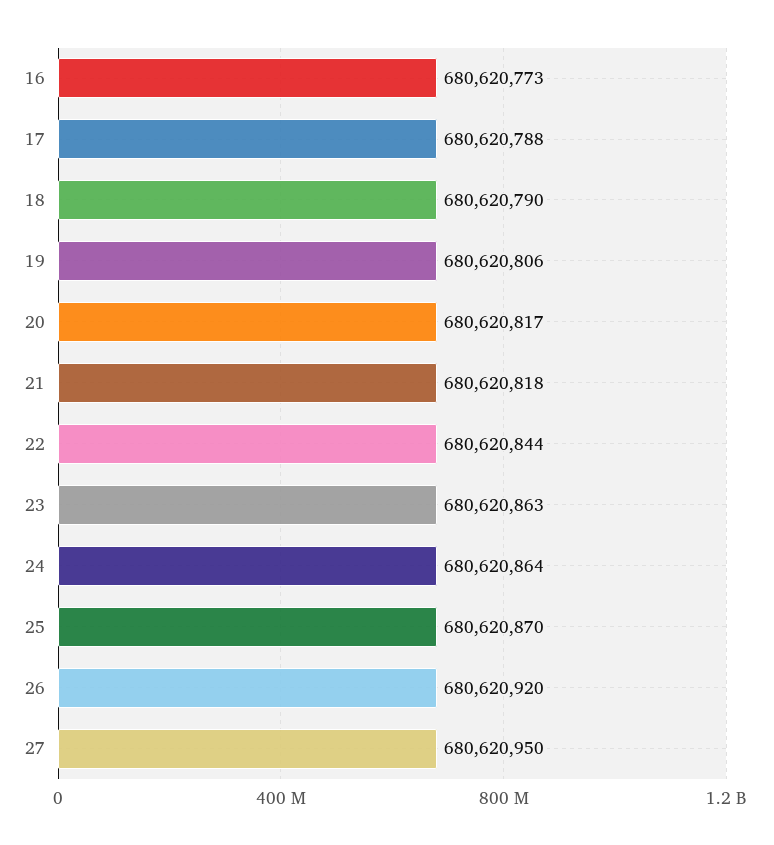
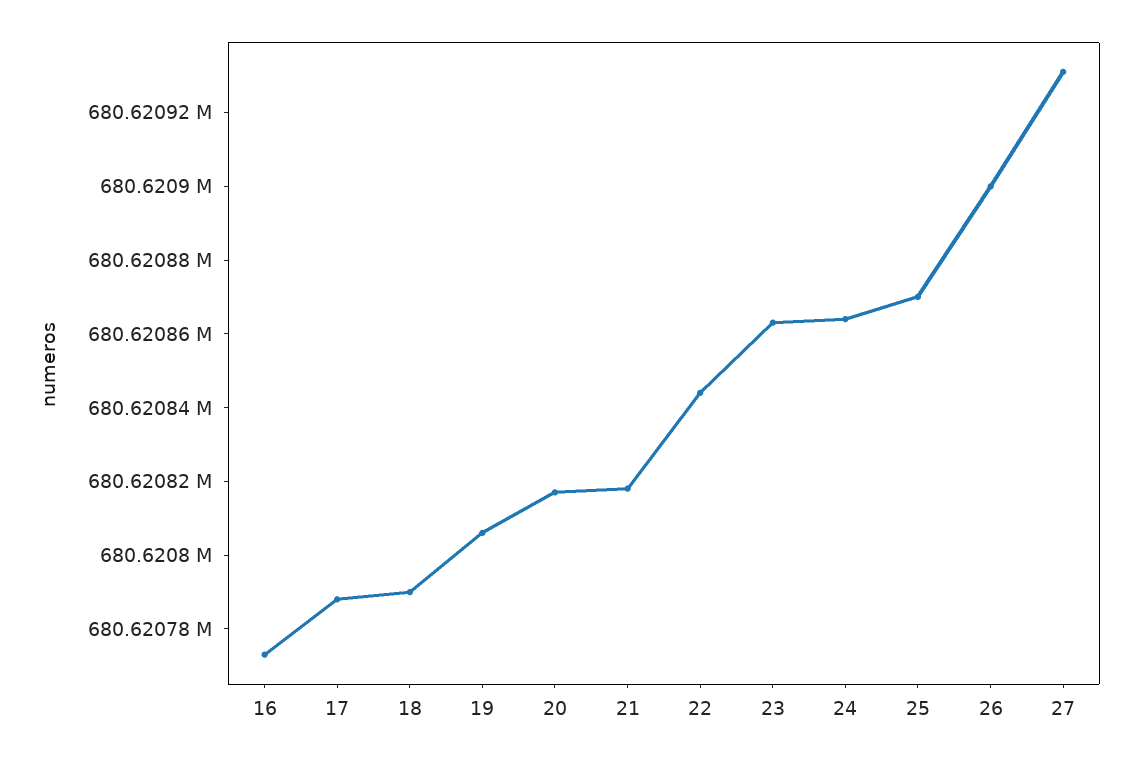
  {
    "16": 680620773,
    "17": 680620788,
    "18": 680620790,
    "19": 680620806,
    "20": 680620817,
    "21": 680620818,
    "22": 680620844,
    "23": 680620863,
    "24": 680620864,
    "25": 680620870,
-   "26": 680620920,
+   "26": 680620900,
-   "27": 680620950
+   "27": 680620930
  }

